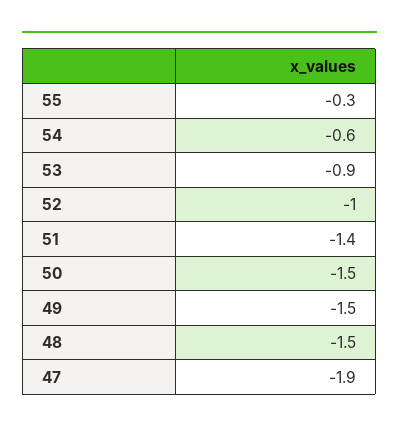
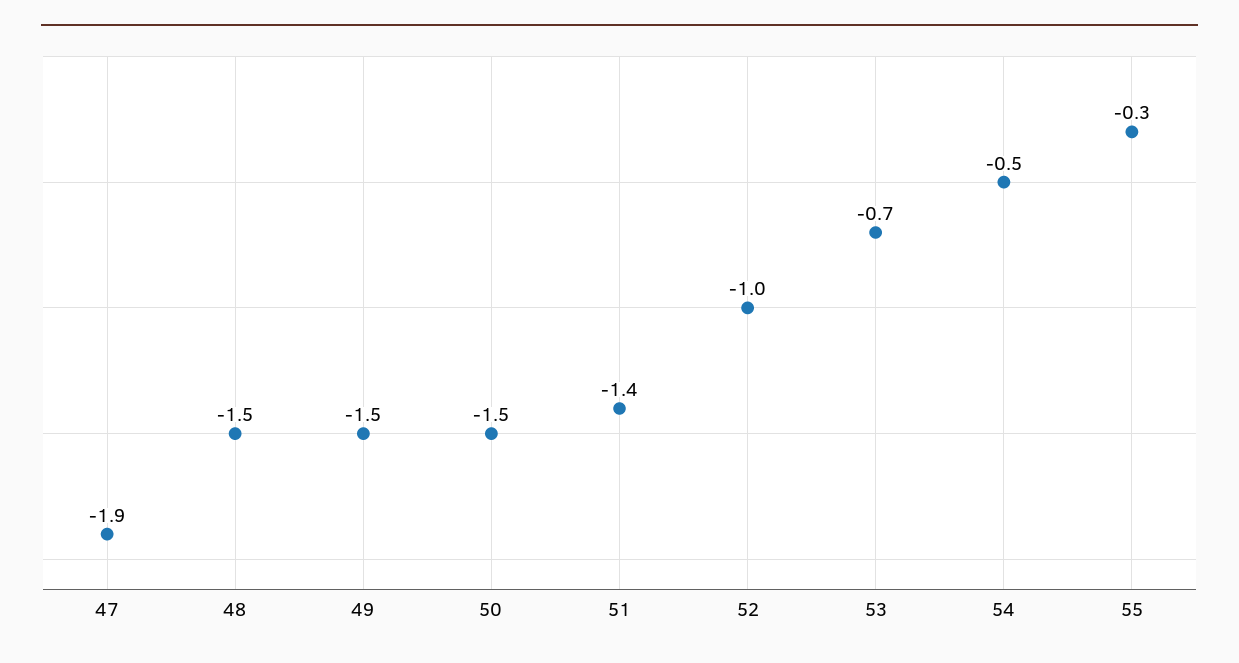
  {
    "55": -0.3,
-   "54": -0.6,
+   "54": -0.5,
-   "53": -0.9,
+   "53": -0.7,
    "52": -1,
    "51": -1.4,
    "50": -1.5,
    "49": -1.5,
    "48": -1.5,
    "47": -1.9
  }

